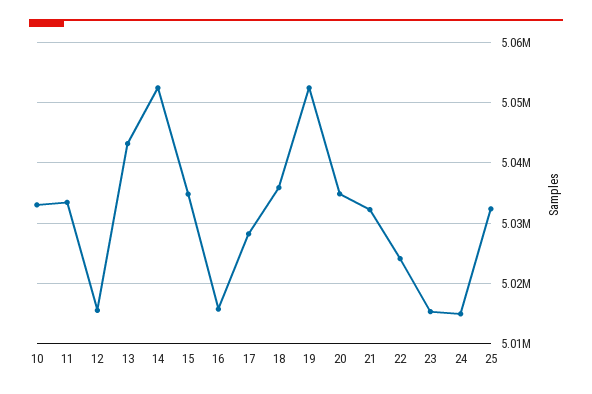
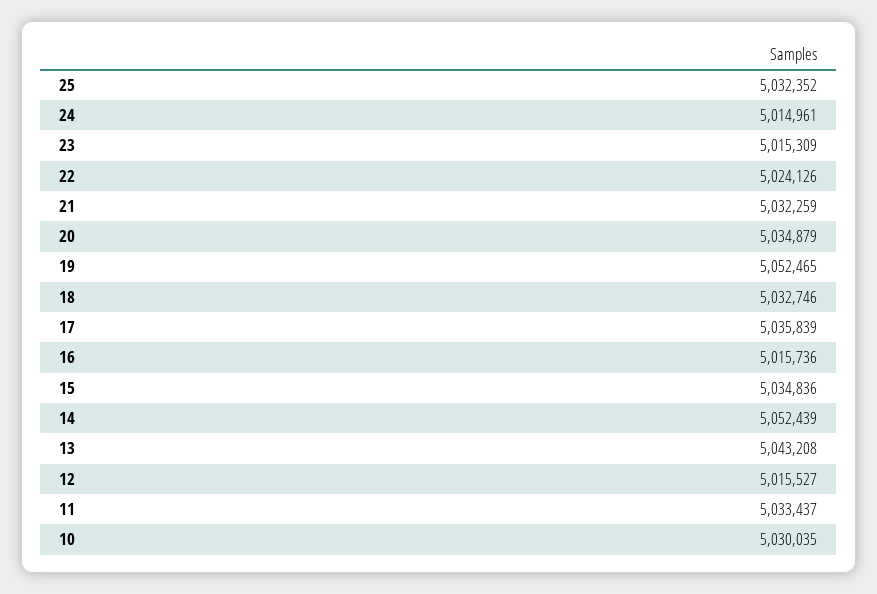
  {
-   "10": 5033000,
+   "10": 5030035,
    "11": 5033437,
    "12": 5015527,
    "13": 5043208,
    "14": 5052439,
    "15": 5034836,
    "16": 5015736,
-   "17": 5028000,
+   "17": 5035839,
-   "18": 5036000,
+   "18": 5032746,
    "19": 5052465,
    "20": 5034879,
    "21": 5032259,
    "22": 5024126,
    "23": 5015309,
    "24": 5014961,
    "25": 5032352
  }

